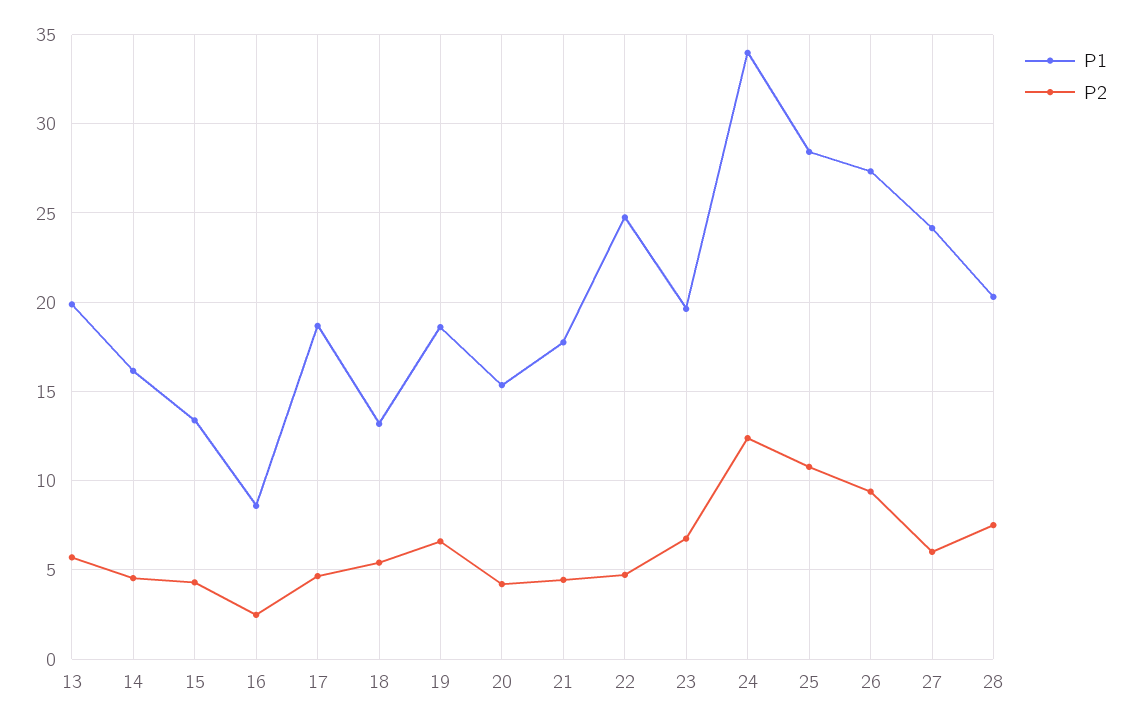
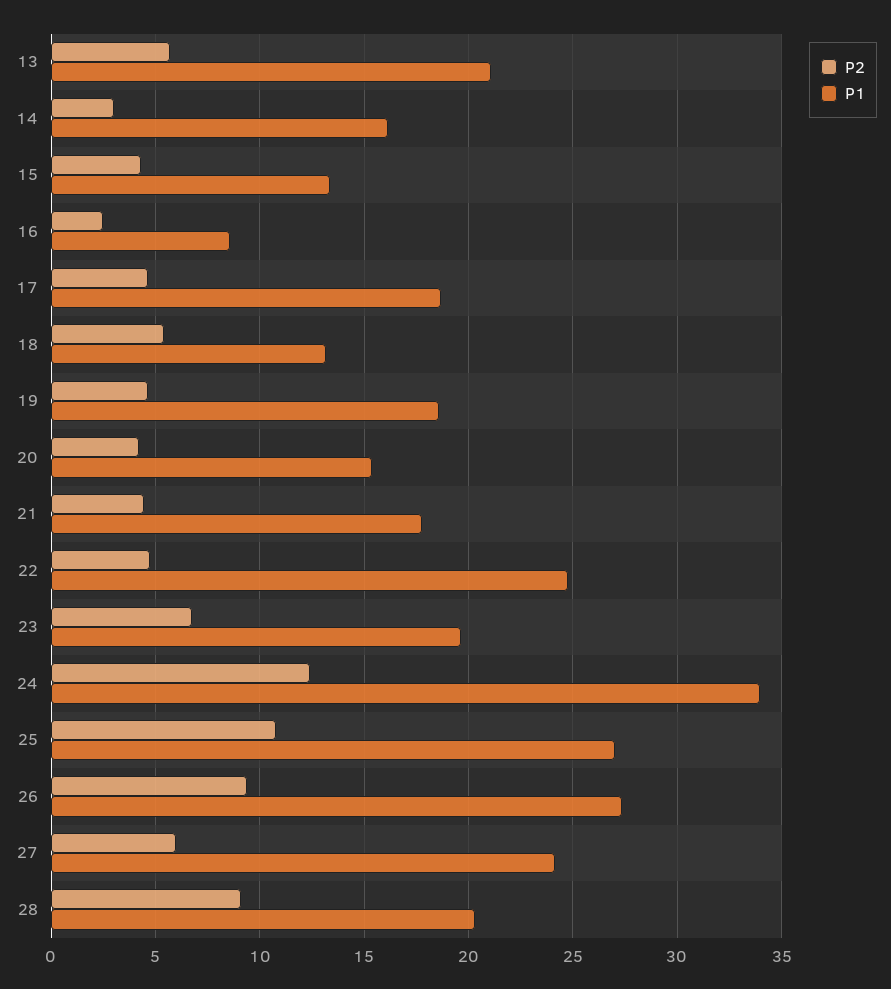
  {
    "P1": {
-     "13": 20,
+     "13": 21,
      "14": 16,
      "15": 13.5,
      "16": 8.5,
      "17": 18.5,
      "18": 13,
      "19": 18.5,
      "20": 15.5,
      "21": 18,
      "22": 25,
      "23": 19.5,
      "24": 34,
-     "25": 28.5,
+     "25": 27,
      "26": 27.5,
      "27": 24,
      "28": 20.5
    },
    "P2": {
      "13": 5.5,
-     "14": 4.5,
+     "14": 3,
      "15": 4.5,
      "16": 2.5,
      "17": 4.5,
      "18": 5.5,
-     "19": 6.5,
+     "19": 4.5,
      "20": 4,
      "21": 4.5,
      "22": 4.5,
      "23": 7,
      "24": 12.5,
      "25": 11,
      "26": 9.5,
      "27": 6,
-     "28": 7.5
+     "28": 9
    }
  }

